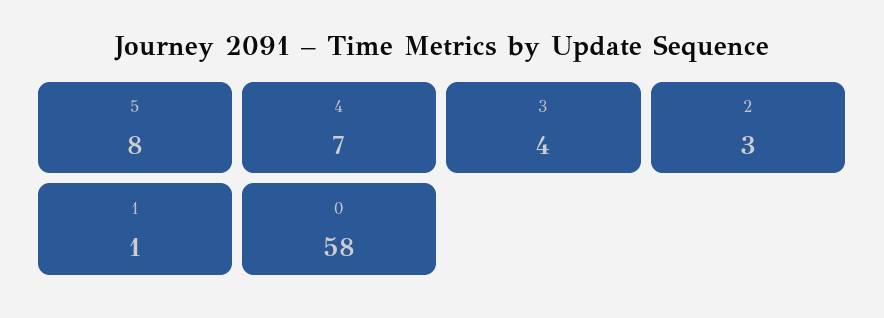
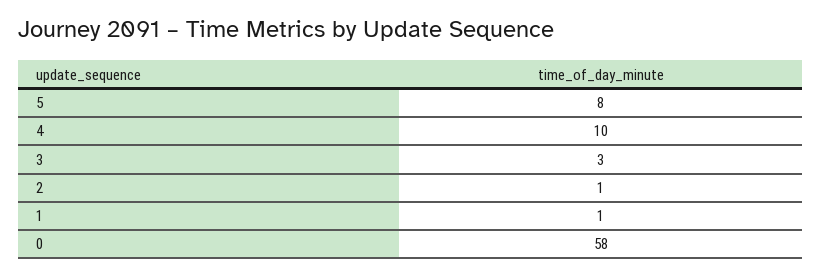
  {
    "5": 8,
-   "4": 7,
+   "4": 10,
-   "3": 4,
+   "3": 3,
-   "2": 3,
+   "2": 1,
    "1": 1,
    "0": 58
  }

